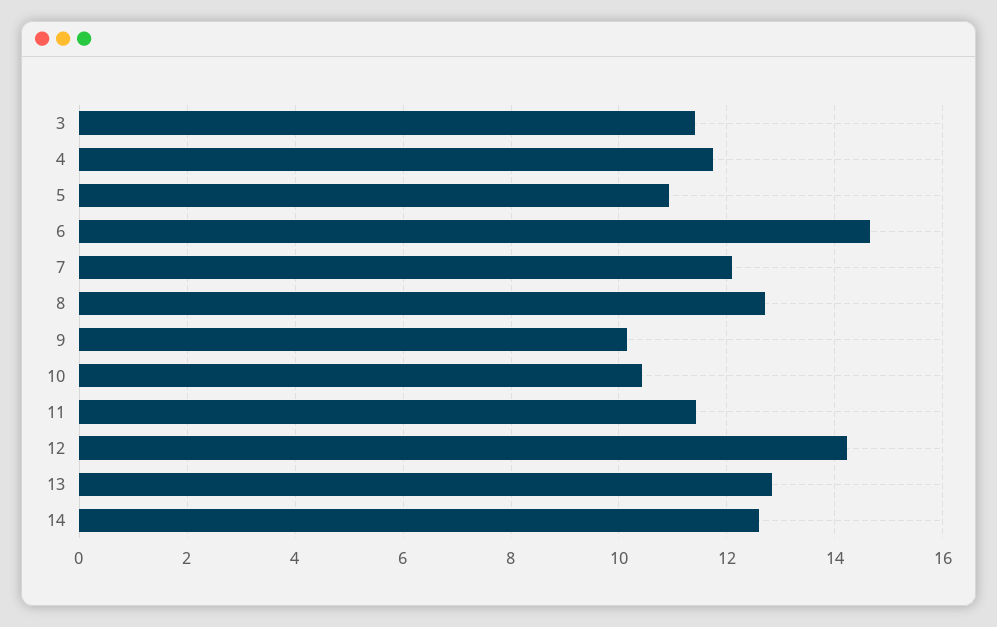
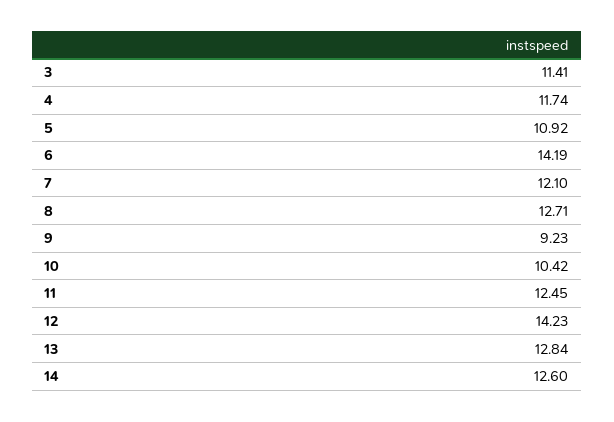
  {
    "3": 11.41,
    "4": 11.74,
    "5": 10.92,
-   "6": 14.6,
+   "6": 14.19,
    "7": 12.1,
    "8": 12.71,
-   "9": 10.2,
+   "9": 9.23,
    "10": 10.42,
-   "11": 11.4,
+   "11": 12.45,
    "12": 14.23,
    "13": 12.84,
    "14": 12.6
  }

